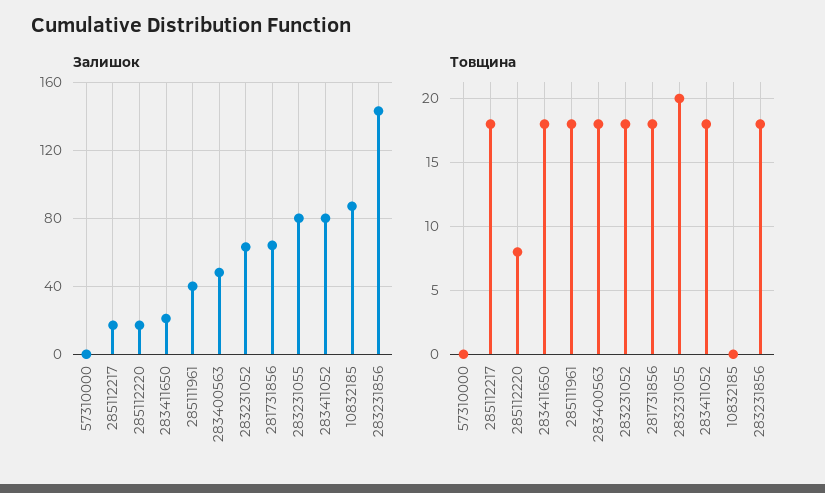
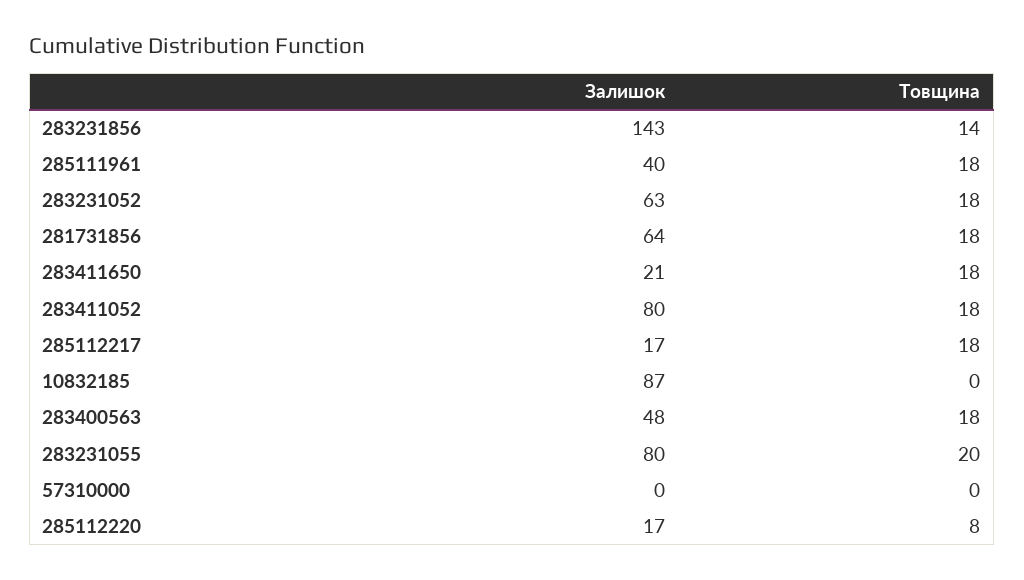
  {
    "Залишок": {
      "57310000": 0,
      "285112217": 17,
      "285112220": 17,
      "283411650": 21,
      "285111961": 40,
      "283400563": 48,
      "283231052": 63,
      "281731856": 64,
      "283231055": 80,
      "283411052": 80,
      "10832185": 87,
      "283231856": 143
    },
    "Товщина": {
      "57310000": 0,
      "285112217": 18,
      "285112220": 8,
      "283411650": 18,
      "285111961": 18,
      "283400563": 18,
      "283231052": 18,
      "281731856": 18,
      "283231055": 20,
      "283411052": 18,
      "10832185": 0,
-     "283231856": 18
+     "283231856": 14
    }
  }

